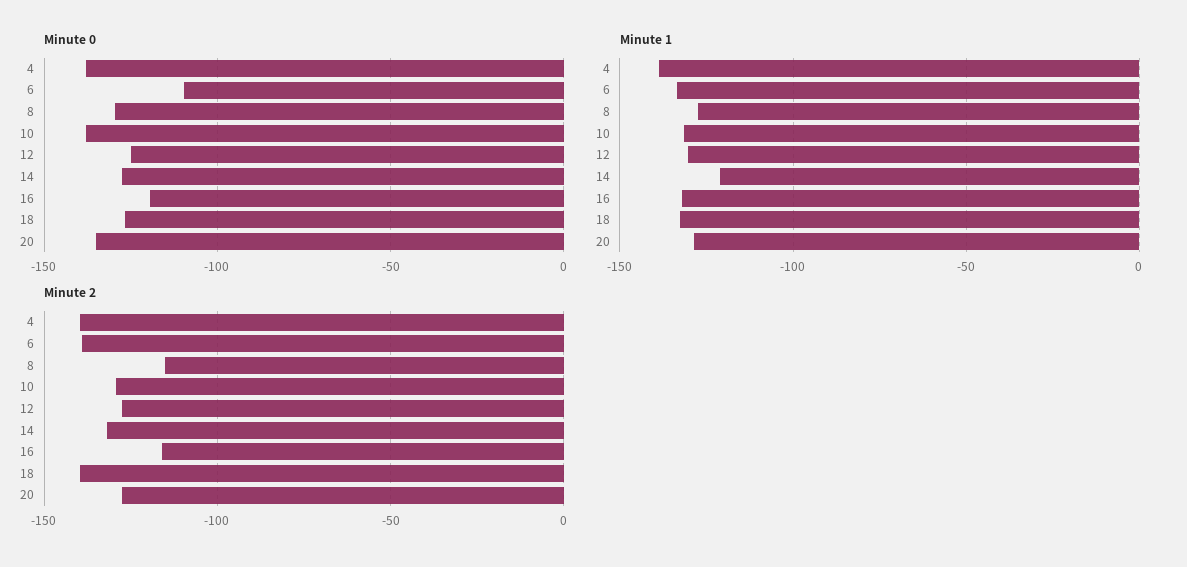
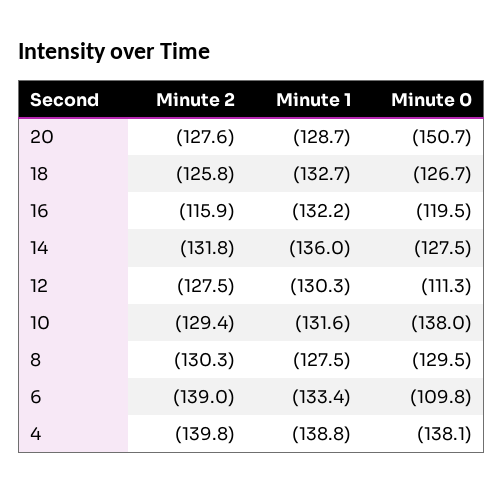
  {
    "Minute 0": {
      "4": -138.1,
      "6": -109.8,
      "8": -129.5,
      "10": -138,
-     "12": -125,
+     "12": -111.3,
      "14": -127.5,
      "16": -119.5,
      "18": -126.7,
-     "20": -135
+     "20": -150.7
    },
    "Minute 1": {
      "4": -138.8,
      "6": -133.4,
      "8": -127.5,
      "10": -131.6,
      "12": -130.3,
-     "14": -120,
+     "14": -136,
      "16": -132.2,
      "18": -132.7,
      "20": -128.7
    },
    "Minute 2": {
      "4": -139.8,
      "6": -139,
-     "8": -115,
+     "8": -130.3,
      "10": -129.4,
      "12": -127.5,
      "14": -131.8,
      "16": -115.9,
-     "18": -140,
+     "18": -125.8,
      "20": -127.6
    }
  }

